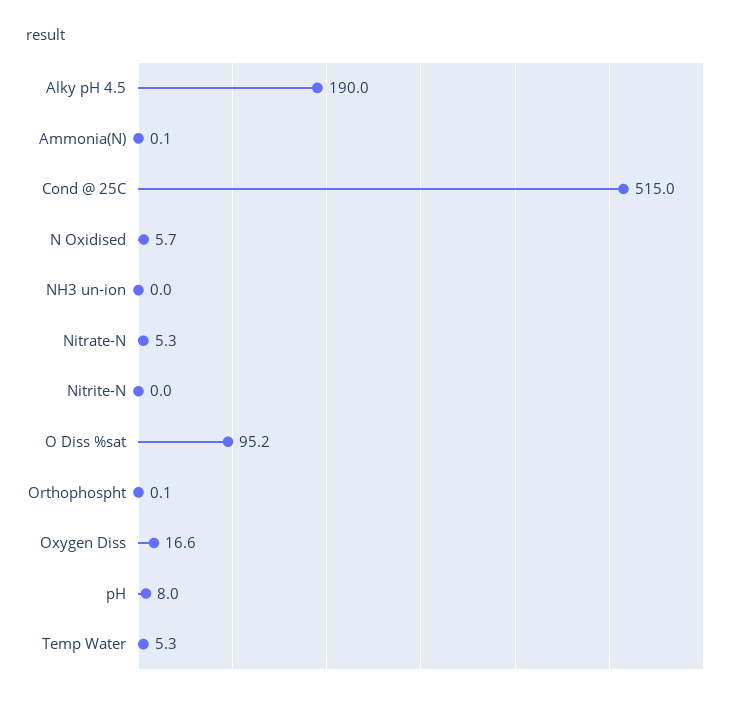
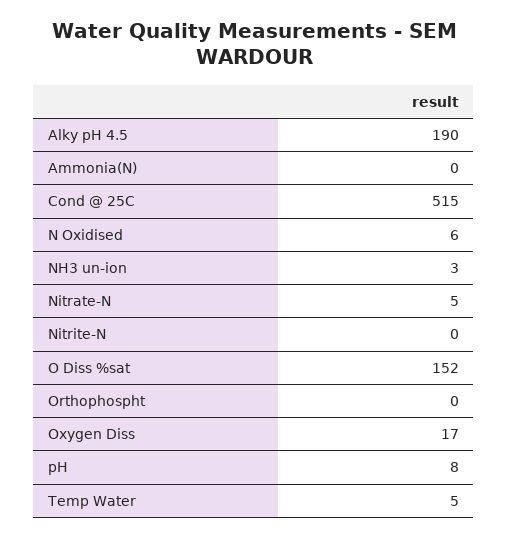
  {
    "Alky pH 4.5": 190,
    "Ammonia(N)": 0.1,
    "Cond @ 25C": 515,
    "N Oxidised": 5.7,
-   "NH3 un-ion": 0,
+   "NH3 un-ion": 3,
    "Nitrate-N": 5.3,
    "Nitrite-N": 0,
-   "O Diss %sat": 95.2,
+   "O Diss %sat": 152,
    "Orthophospht": 0.1,
    "Oxygen Diss": 16.6,
    "pH": 8,
    "Temp Water": 5.3
  }

